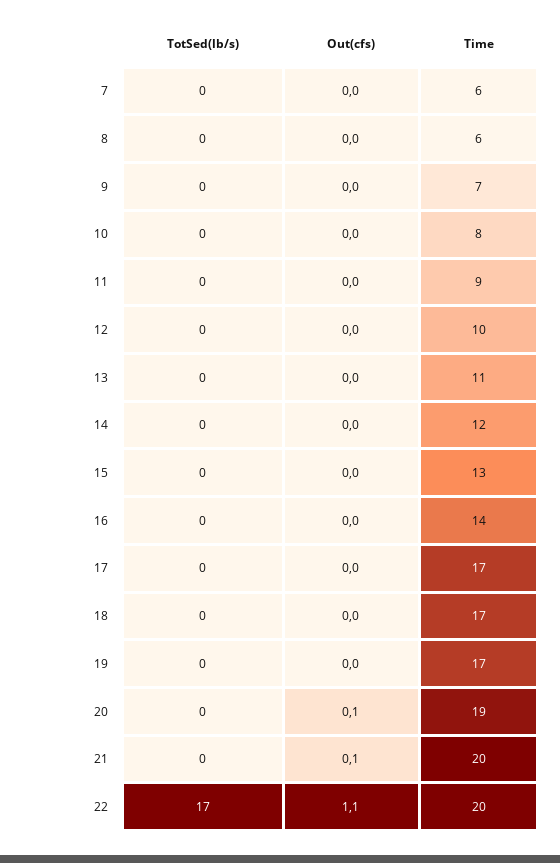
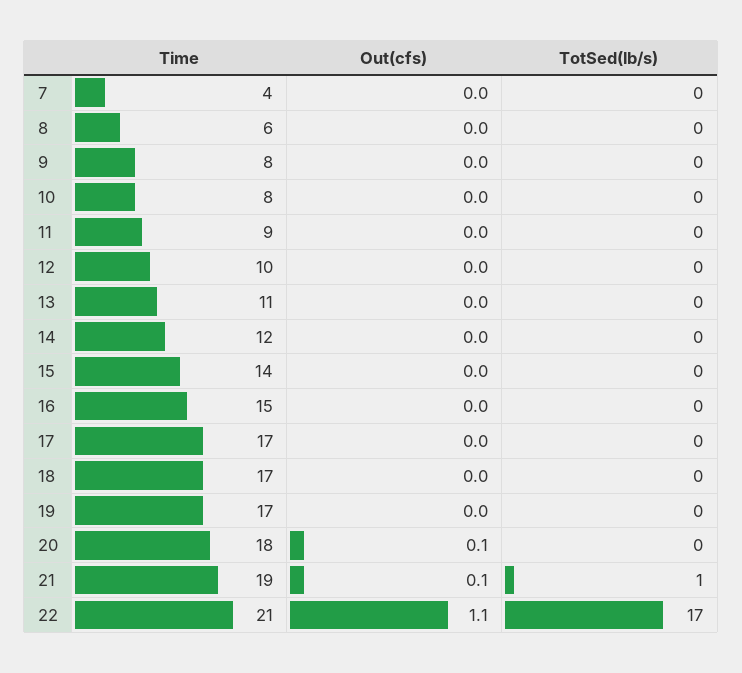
  {
    "TotSed(lb/s)": {
      "7": 0,
      "8": 0,
      "9": 0,
      "10": 0,
      "11": 0,
      "12": 0,
      "13": 0,
      "14": 0,
      "15": 0,
      "16": 0,
      "17": 0,
      "18": 0,
      "19": 0,
      "20": 0,
-     "21": 0,
+     "21": 1,
      "22": 17
    },
    "Out(cfs)": {
      "7": 0,
      "8": 0,
      "9": 0,
      "10": 0,
      "11": 0,
      "12": 0,
      "13": 0,
      "14": 0,
      "15": 0,
      "16": 0,
      "17": 0,
      "18": 0,
      "19": 0,
      "20": 0.1,
      "21": 0.1,
      "22": 1.1
    },
    "Time": {
-     "7": 6,
+     "7": 4,
      "8": 6,
-     "9": 7,
+     "9": 8,
      "10": 8,
      "11": 9,
      "12": 10,
      "13": 11,
      "14": 12,
-     "15": 13,
+     "15": 14,
-     "16": 14,
+     "16": 15,
      "17": 17,
      "18": 17,
      "19": 17,
-     "20": 19,
+     "20": 18,
-     "21": 20,
+     "21": 19,
-     "22": 20
+     "22": 21
    }
  }

